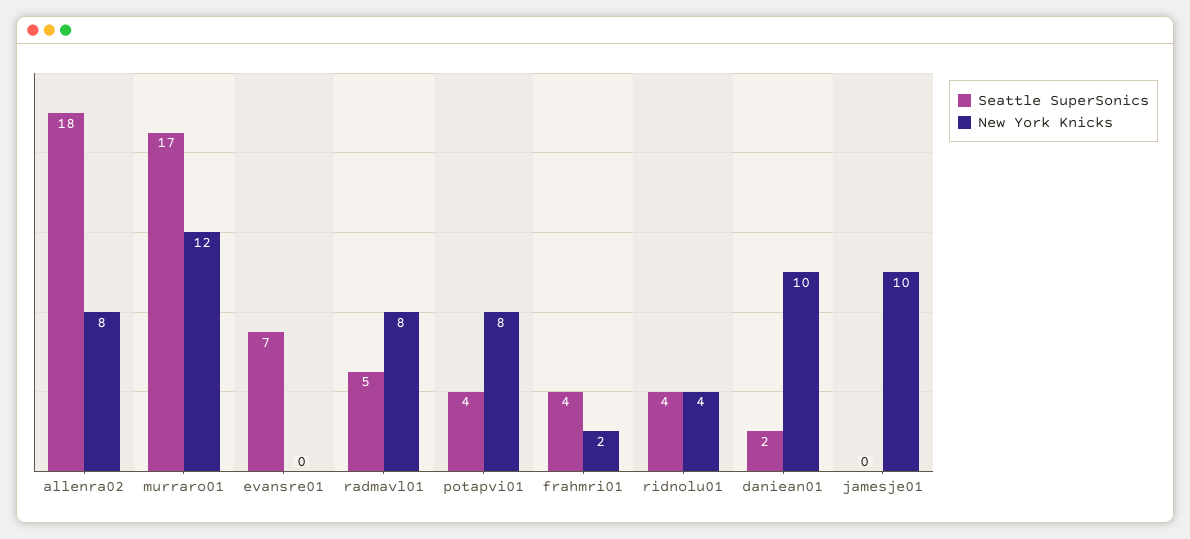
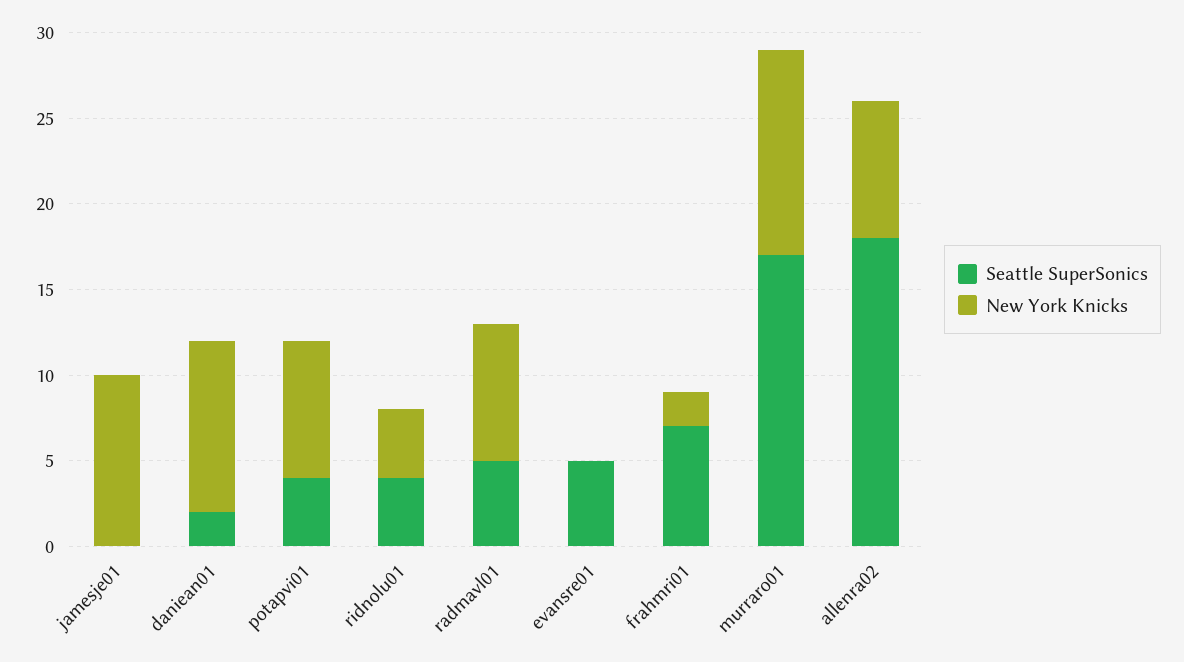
  {
    "Seattle SuperSonics": {
      "allenra02": 18,
      "murraro01": 17,
-     "evansre01": 7,
+     "evansre01": 5,
      "radmavl01": 5,
      "potapvi01": 4,
-     "frahmri01": 4,
+     "frahmri01": 7,
      "ridnolu01": 4,
      "daniean01": 2,
      "jamesje01": 0
    },
    "New York Knicks": {
      "allenra02": 8,
      "murraro01": 12,
      "evansre01": 0,
      "radmavl01": 8,
      "potapvi01": 8,
      "frahmri01": 2,
      "ridnolu01": 4,
      "daniean01": 10,
      "jamesje01": 10
    }
  }

